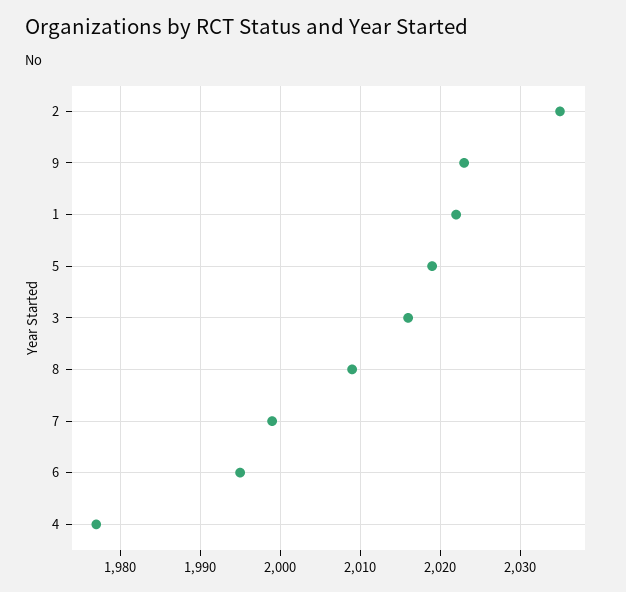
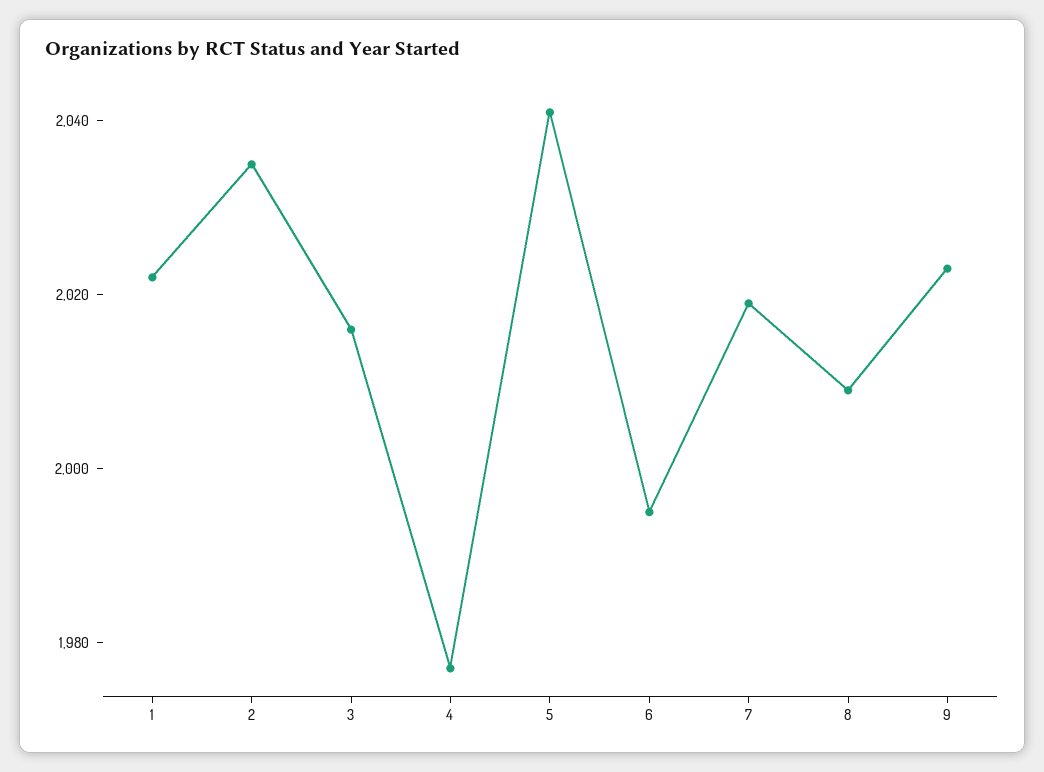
  {
    "2": 2035,
    "9": 2023,
    "1": 2022,
-   "5": 2019,
+   "5": 2040,
    "3": 2016,
    "8": 2009,
-   "7": 1999,
+   "7": 2020,
    "6": 1995,
    "4": 1977
  }

